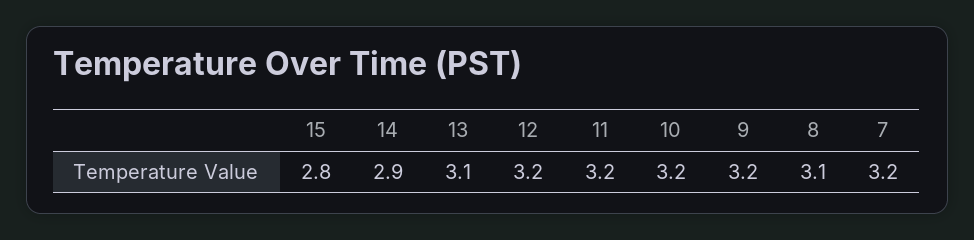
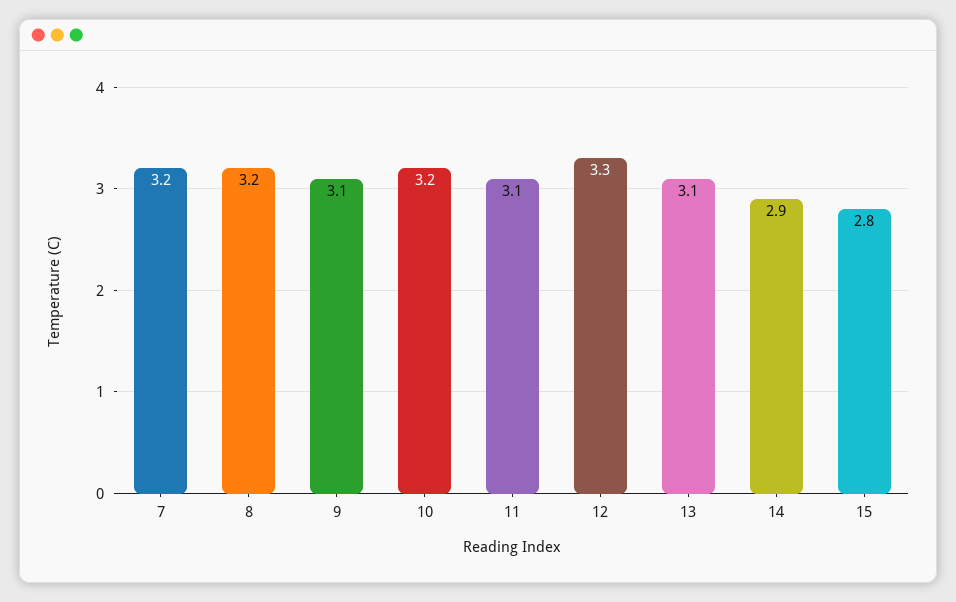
  {
    "15": 2.8,
    "14": 2.9,
    "13": 3.1,
-   "12": 3.2,
+   "12": 3.3,
-   "11": 3.2,
+   "11": 3.1,
    "10": 3.2,
-   "9": 3.2,
+   "9": 3.1,
-   "8": 3.1,
+   "8": 3.2,
    "7": 3.2
  }

